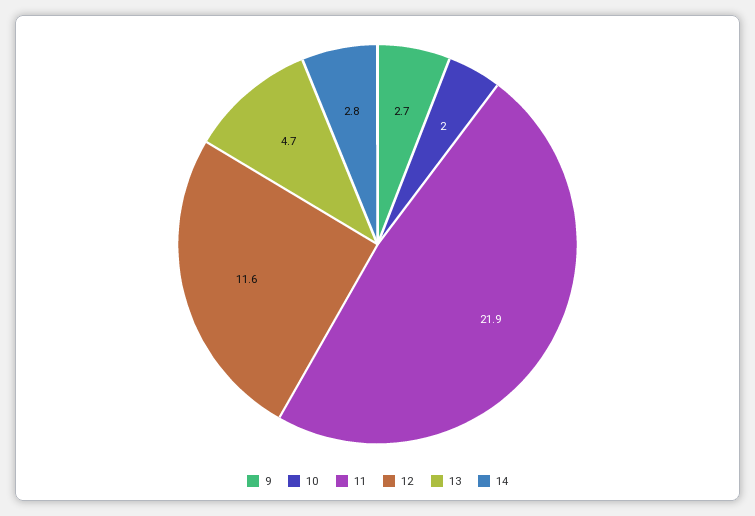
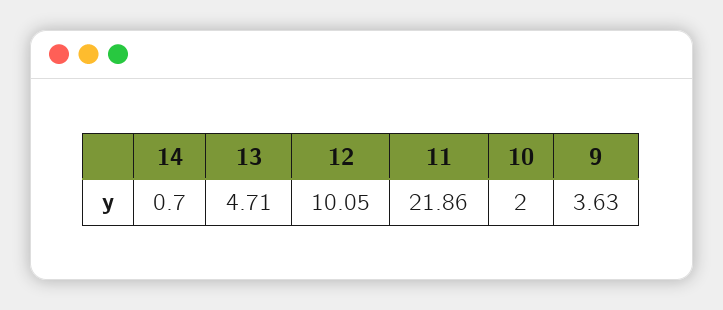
  {
-   "9": 2.7,
+   "9": 3.63,
    "10": 2,
    "11": 21.86,
-   "12": 11.6,
+   "12": 10.05,
    "13": 4.71,
-   "14": 2.8
+   "14": 0.7
  }

